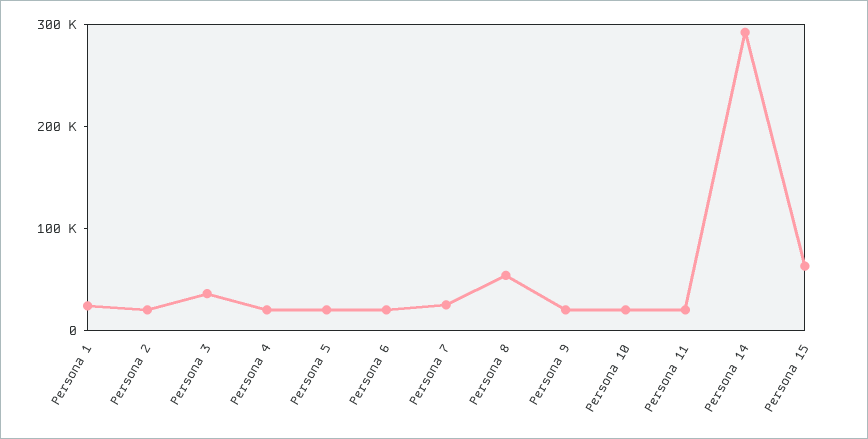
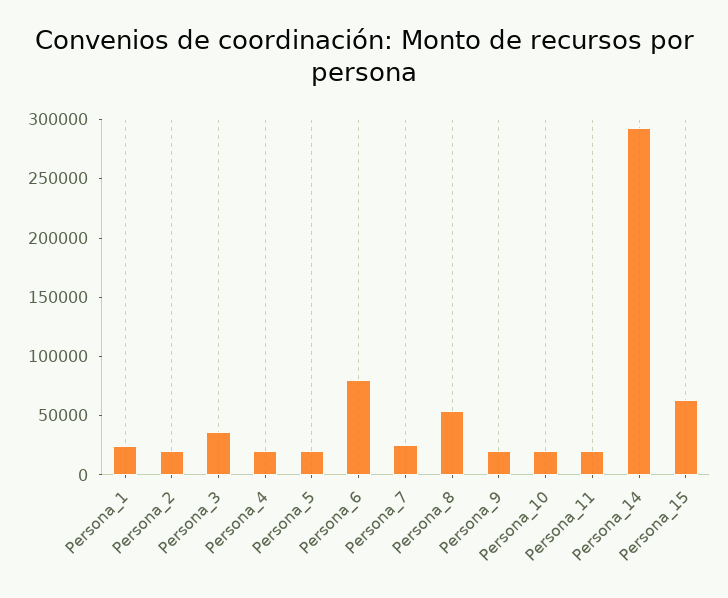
  {
    "Persona 1": 20000,
    "Persona 2": 20000,
    "Persona 3": 40000,
    "Persona 4": 20000,
    "Persona 5": 20000,
-   "Persona 6": 20000,
+   "Persona 6": 80000,
    "Persona 7": 30000,
    "Persona 8": 50000,
    "Persona 9": 20000,
    "Persona 10": 20000,
    "Persona 11": 20000,
    "Persona 14": 290000,
    "Persona 15": 60000
  }

